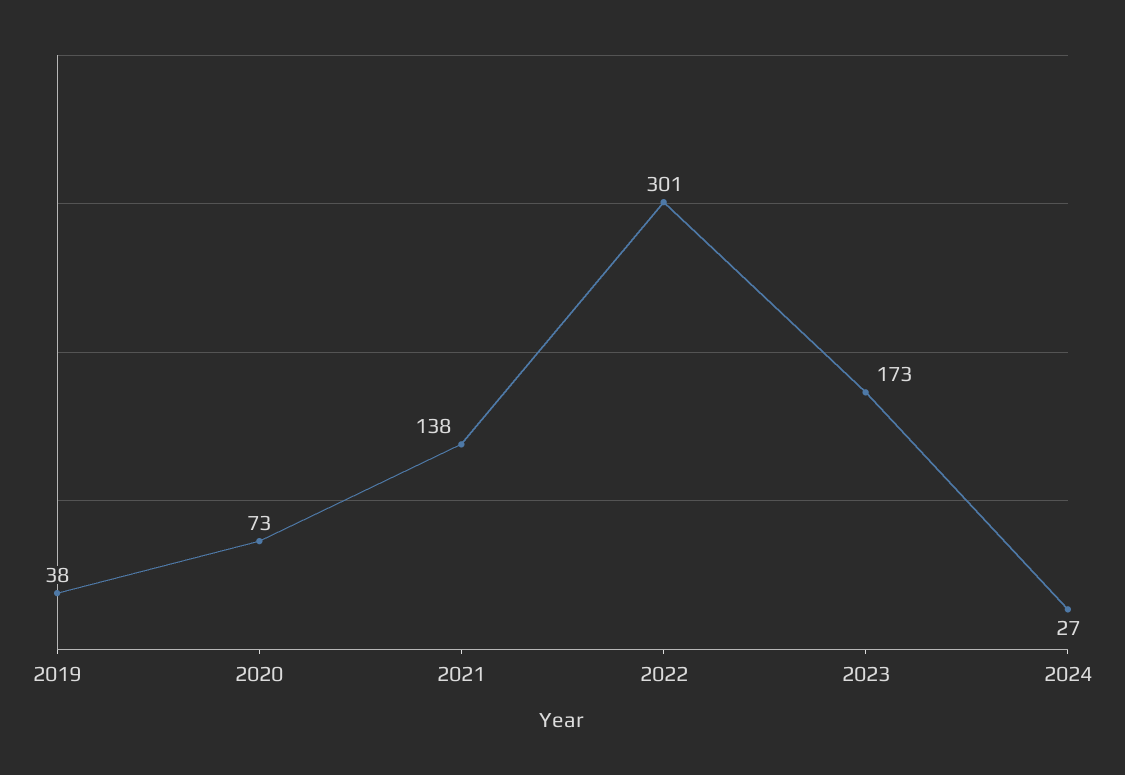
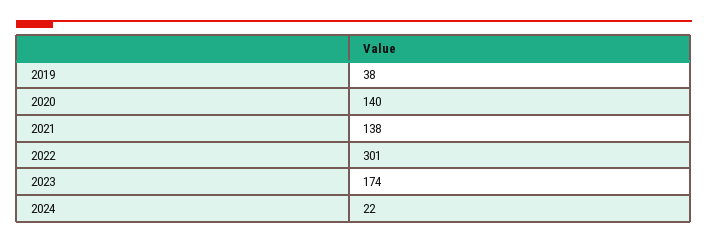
  {
    "2019": 38,
-   "2020": 73,
+   "2020": 140,
    "2021": 138,
    "2022": 301,
-   "2023": 173,
+   "2023": 174,
-   "2024": 27
+   "2024": 22
  }

